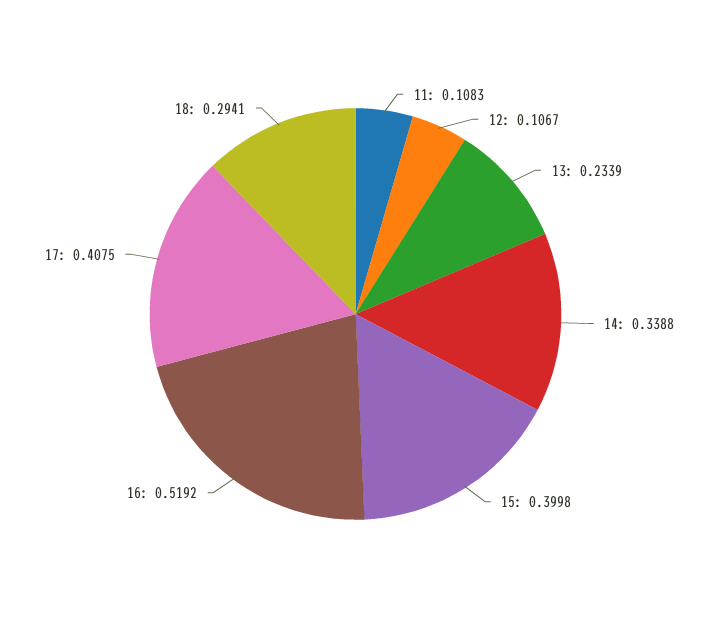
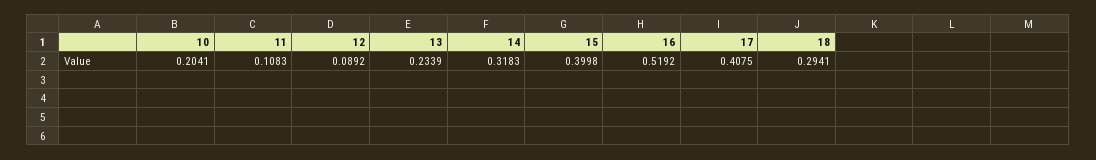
  {
    "11": 0.1083,
-   "12": 0.1067,
+   "12": 0.0892,
    "13": 0.2339,
-   "14": 0.3388,
+   "14": 0.3183,
    "15": 0.3998,
    "16": 0.5192,
    "17": 0.4075,
-   "18": 0.2941
+   "18": 0.2941,
+   "10": 0.2041
  }

